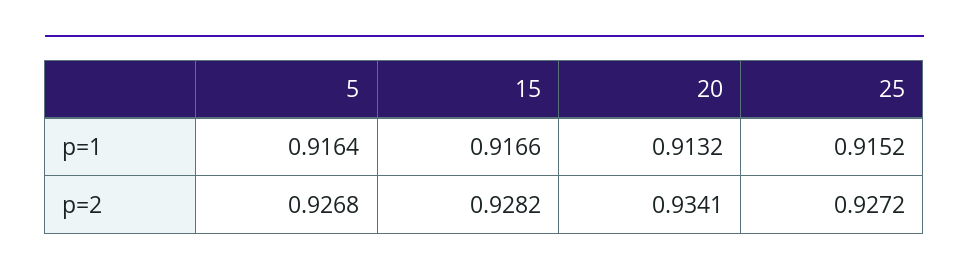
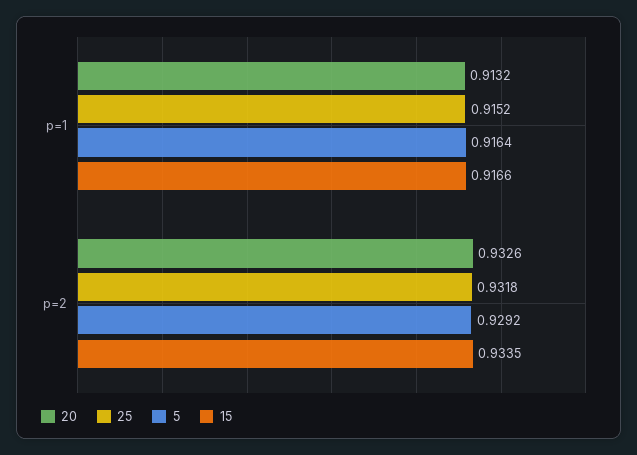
  {
    "5": {
      "p=1": 0.9164,
-     "p=2": 0.9268
+     "p=2": 0.9292
    },
    "15": {
      "p=1": 0.9166,
-     "p=2": 0.9282
+     "p=2": 0.9335
    },
    "20": {
      "p=1": 0.9132,
-     "p=2": 0.9341
+     "p=2": 0.9326
    },
    "25": {
      "p=1": 0.9152,
-     "p=2": 0.9272
+     "p=2": 0.9318
    }
  }

